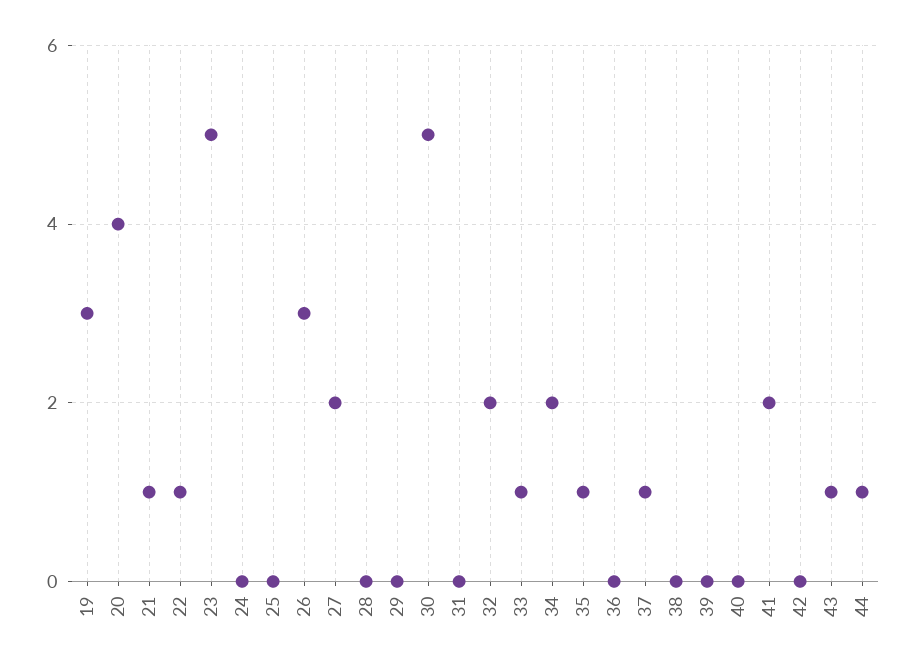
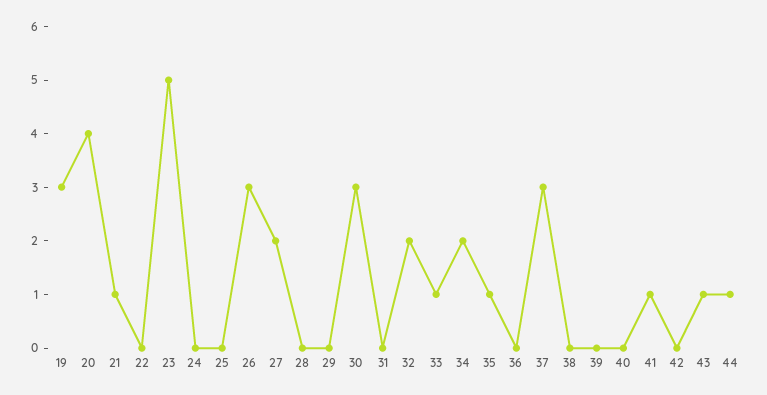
  {
    "19": 3,
    "20": 4,
    "21": 1,
-   "22": 1,
+   "22": 0,
    "23": 5,
    "24": 0,
    "25": 0,
    "26": 3,
    "27": 2,
    "28": 0,
    "29": 0,
-   "30": 5,
+   "30": 3,
    "31": 0,
    "32": 2,
    "33": 1,
    "34": 2,
    "35": 1,
    "36": 0,
-   "37": 1,
+   "37": 3,
    "38": 0,
    "39": 0,
    "40": 0,
-   "41": 2,
+   "41": 1,
    "42": 0,
    "43": 1,
    "44": 1
  }

